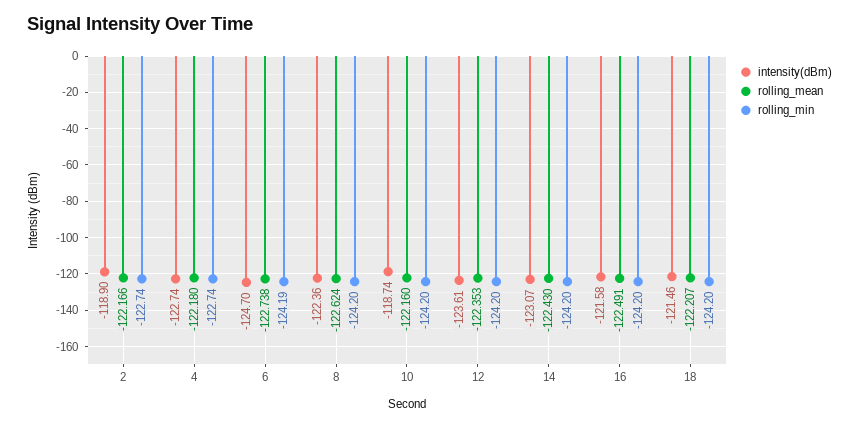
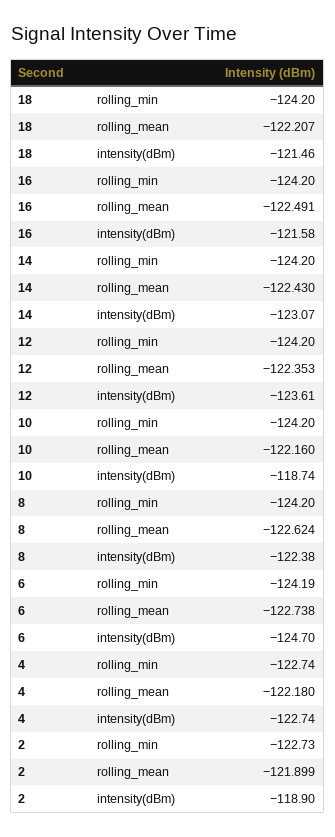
  {
    "intensity(dBm)": {
      "2": -118.9,
      "4": -122.74,
      "6": -124.7,
-     "8": -122.36,
+     "8": -122.38,
      "10": -118.74,
      "12": -123.61,
      "14": -123.07,
      "16": -121.58,
      "18": -121.46
    },
    "rolling_mean": {
-     "2": -122.166,
+     "2": -121.899,
      "4": -122.18,
      "6": -122.738,
      "8": -122.624,
      "10": -122.16,
      "12": -122.353,
      "14": -122.43,
      "16": -122.491,
      "18": -122.207
    },
    "rolling_min": {
-     "2": -122.74,
+     "2": -122.73,
      "4": -122.74,
      "6": -124.19,
      "8": -124.2,
      "10": -124.2,
      "12": -124.2,
      "14": -124.2,
      "16": -124.2,
      "18": -124.2
    }
  }

